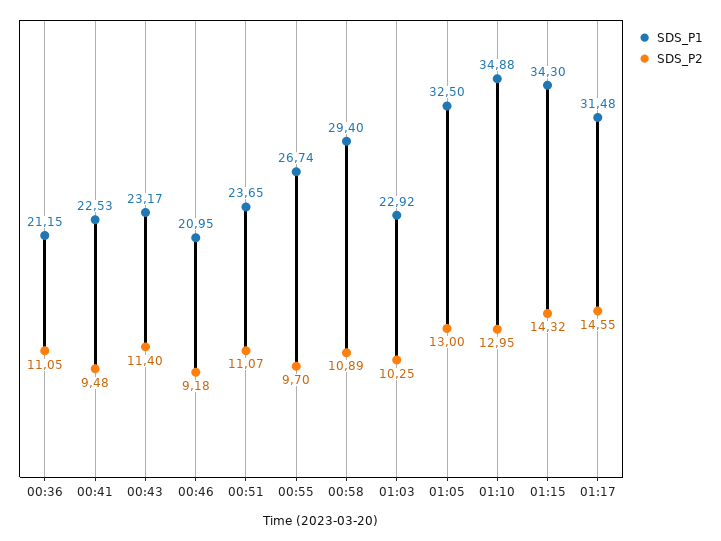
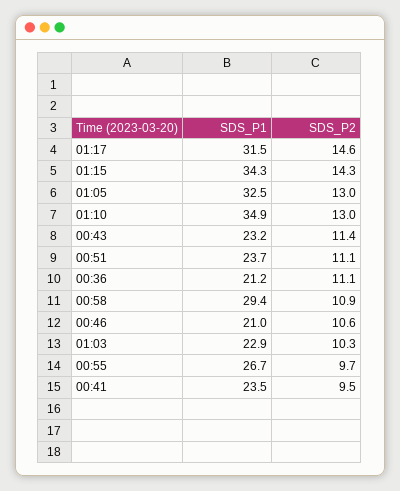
  {
    "SDS_P1": {
      "00:36": 21.15,
-     "00:41": 22.53,
+     "00:41": 23.5,
      "00:43": 23.17,
      "00:46": 20.95,
      "00:51": 23.65,
      "00:55": 26.74,
      "00:58": 29.4,
      "01:03": 22.92,
      "01:05": 32.5,
      "01:10": 34.88,
      "01:15": 34.3,
      "01:17": 31.48
    },
    "SDS_P2": {
      "00:36": 11.05,
      "00:41": 9.48,
      "00:43": 11.4,
-     "00:46": 9.18,
+     "00:46": 10.6,
      "00:51": 11.07,
      "00:55": 9.7,
      "00:58": 10.89,
      "01:03": 10.25,
      "01:05": 13,
      "01:10": 12.95,
      "01:15": 14.32,
      "01:17": 14.55
    }
  }

